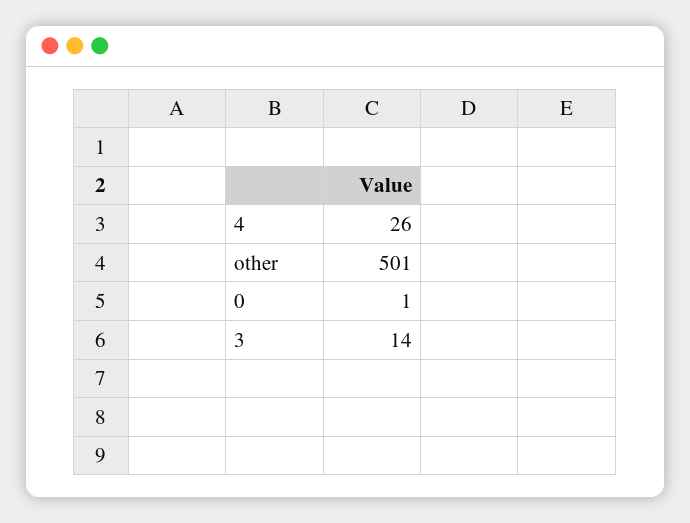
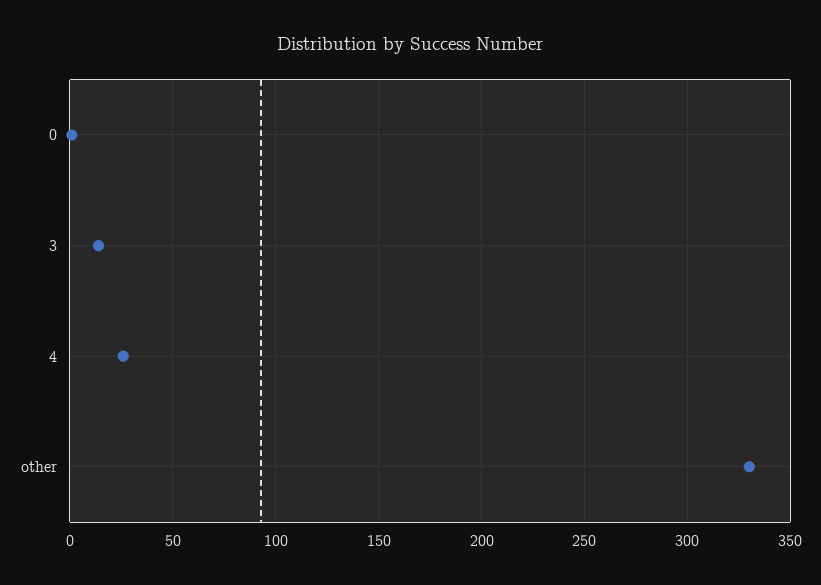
  {
    "4": 26,
-   "other": 501,
+   "other": 330,
    "0": 1,
    "3": 14
  }

